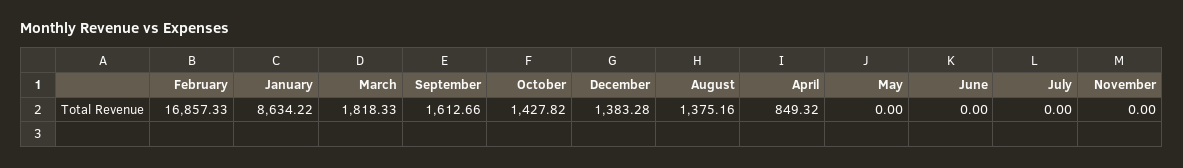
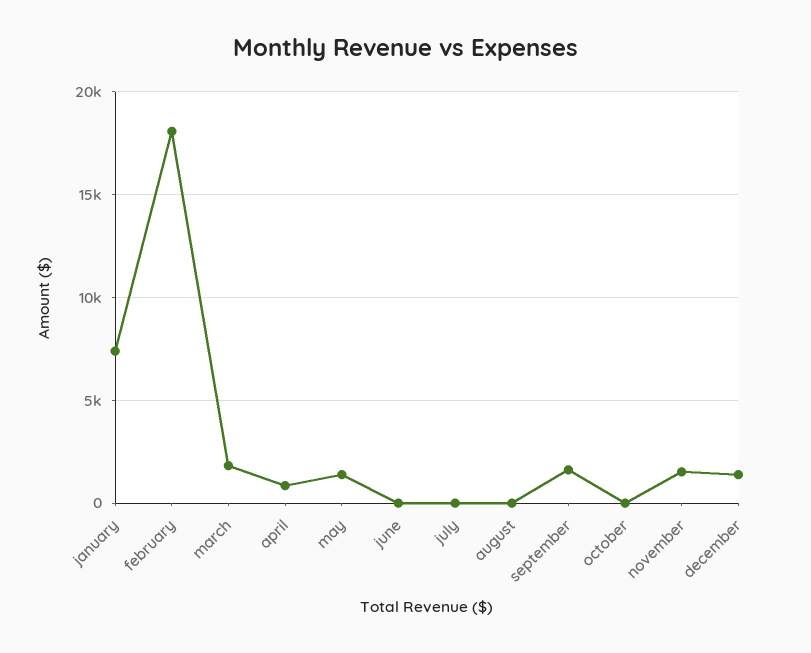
  {
-   "February": 16857.33,
+   "February": 18000,
-   "January": 8634.22,
+   "January": 7500,
    "March": 1818.33,
    "September": 1612.66,
-   "October": 1427.82,
+   "October": 0,
    "December": 1383.28,
-   "August": 1375.16,
+   "August": 0,
    "April": 849.32,
-   "May": 0,
+   "May": 1500,
    "June": 0,
    "July": 0,
-   "November": 0
+   "November": 1500
  }

